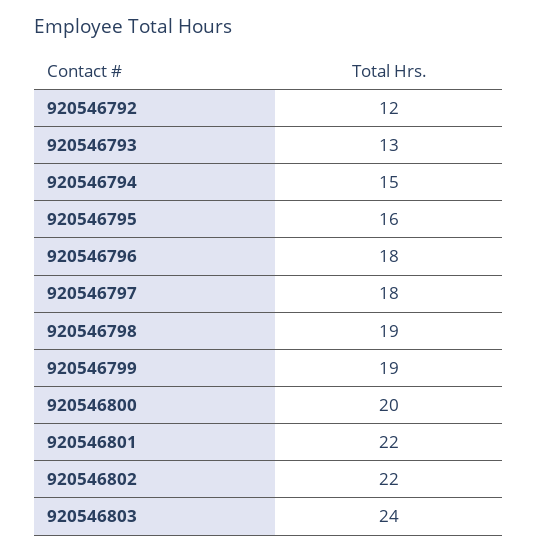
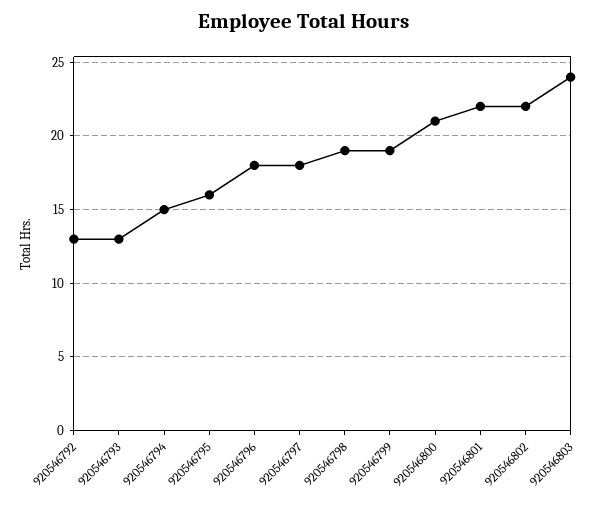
  {
-   "920546792": 12,
+   "920546792": 13,
    "920546793": 13,
    "920546794": 15,
    "920546795": 16,
    "920546796": 18,
    "920546797": 18,
    "920546798": 19,
    "920546799": 19,
-   "920546800": 20,
+   "920546800": 21,
    "920546801": 22,
    "920546802": 22,
    "920546803": 24
  }

